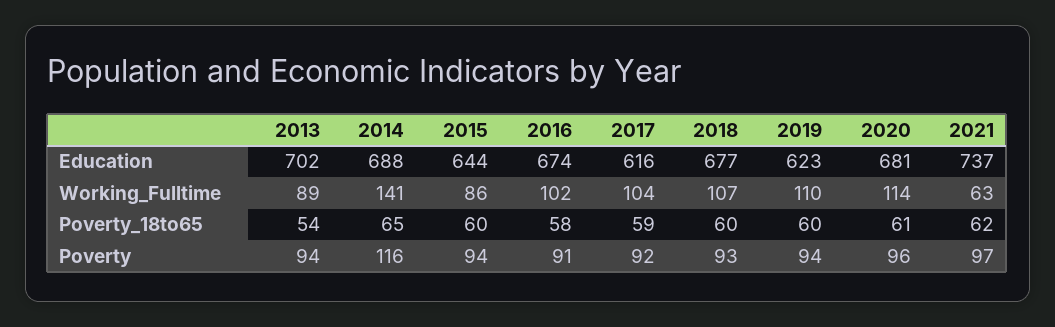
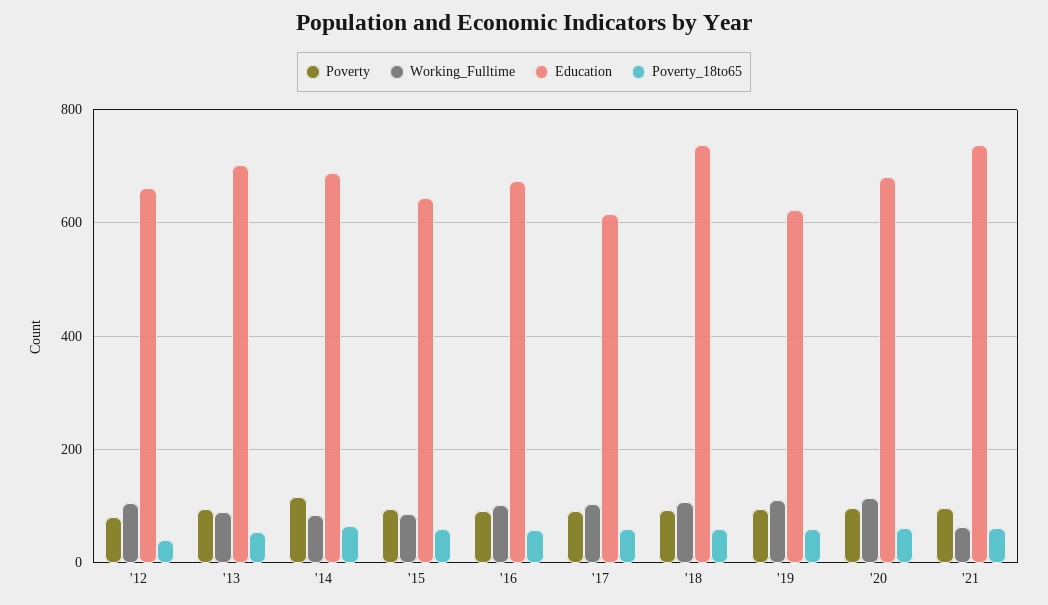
  {
    "Education": {
      "2013": 702,
      "2014": 688,
      "2015": 644,
      "2016": 674,
      "2017": 616,
-     "2018": 677,
+     "2018": 740,
      "2019": 623,
      "2020": 681,
-     "2021": 737
+     "2021": 737,
+     "'12": 660
    },
    "Working_Fulltime": {
      "2013": 89,
-     "2014": 141,
+     "2014": 80,
      "2015": 86,
      "2016": 102,
      "2017": 104,
      "2018": 107,
      "2019": 110,
      "2020": 114,
-     "2021": 63
+     "2021": 63,
+     "'12": 100
    },
    "Poverty_18to65": {
      "2013": 54,
      "2014": 65,
      "2015": 60,
      "2016": 58,
      "2017": 59,
      "2018": 60,
      "2019": 60,
      "2020": 61,
-     "2021": 62
+     "2021": 62,
+     "'12": 40
    },
    "Poverty": {
      "2013": 94,
      "2014": 116,
      "2015": 94,
      "2016": 91,
      "2017": 92,
      "2018": 93,
      "2019": 94,
      "2020": 96,
-     "2021": 97
+     "2021": 97,
+     "'12": 80
    }
  }

